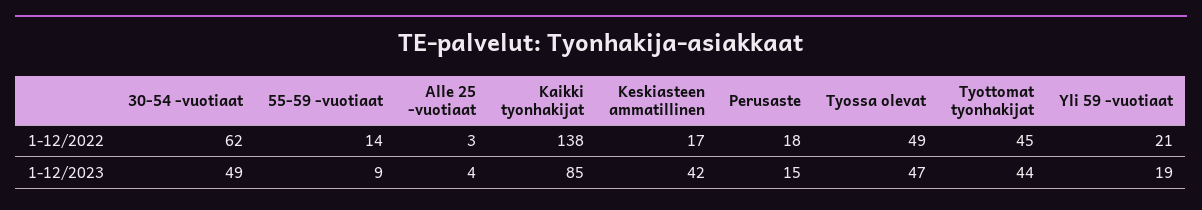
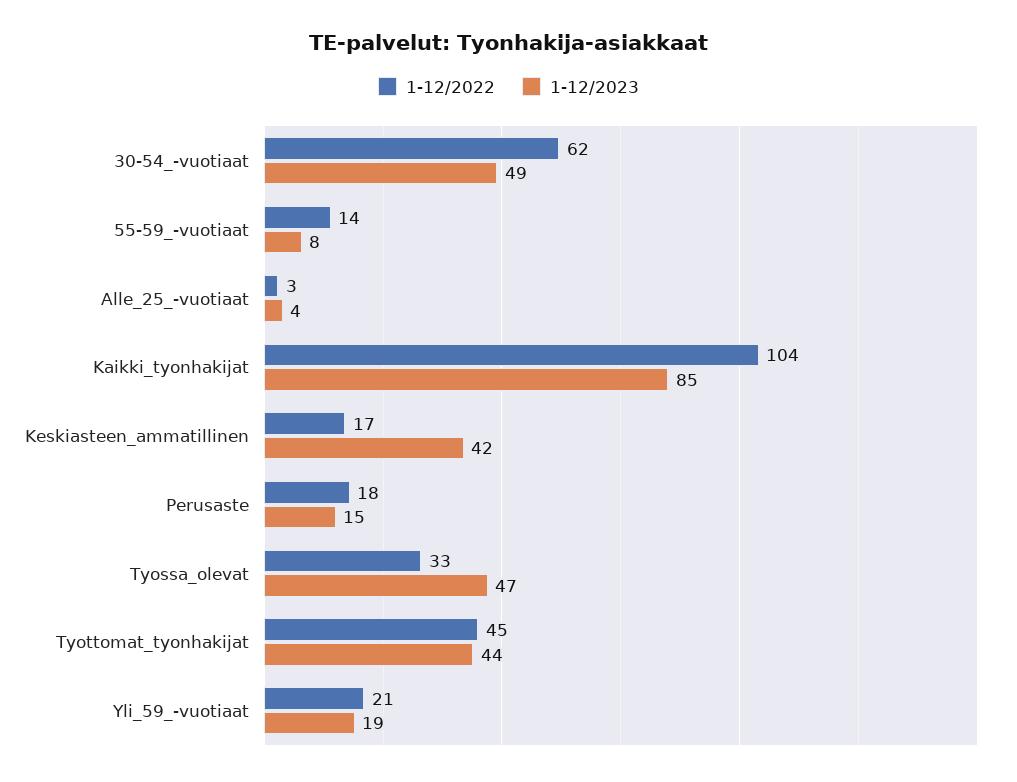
  {
    "1-12/2022": {
      "30-54 -vuotiaat": 62,
      "55-59 -vuotiaat": 14,
      "Alle 25 -vuotiaat": 3,
-     "Kaikki tyonhakijat": 138,
+     "Kaikki tyonhakijat": 104,
      "Keskiasteen ammatillinen": 17,
      "Perusaste": 18,
-     "Tyossa olevat": 49,
+     "Tyossa olevat": 33,
      "Tyottomat tyonhakijat": 45,
      "Yli 59 -vuotiaat": 21
    },
    "1-12/2023": {
      "30-54 -vuotiaat": 49,
-     "55-59 -vuotiaat": 9,
+     "55-59 -vuotiaat": 8,
      "Alle 25 -vuotiaat": 4,
      "Kaikki tyonhakijat": 85,
      "Keskiasteen ammatillinen": 42,
      "Perusaste": 15,
      "Tyossa olevat": 47,
      "Tyottomat tyonhakijat": 44,
      "Yli 59 -vuotiaat": 19
    }
  }

